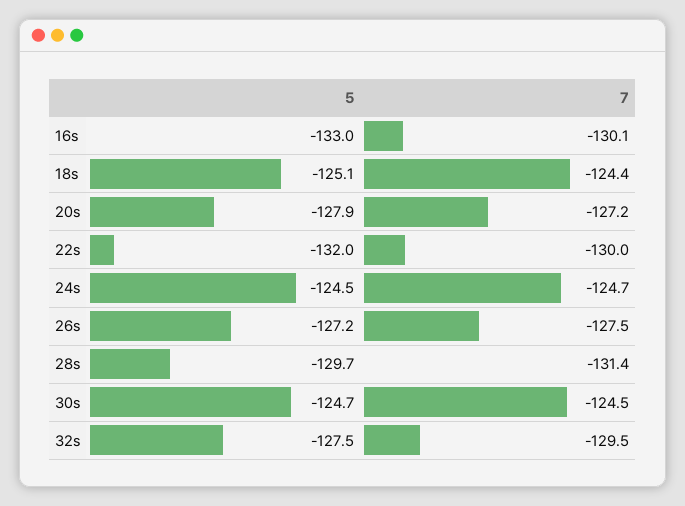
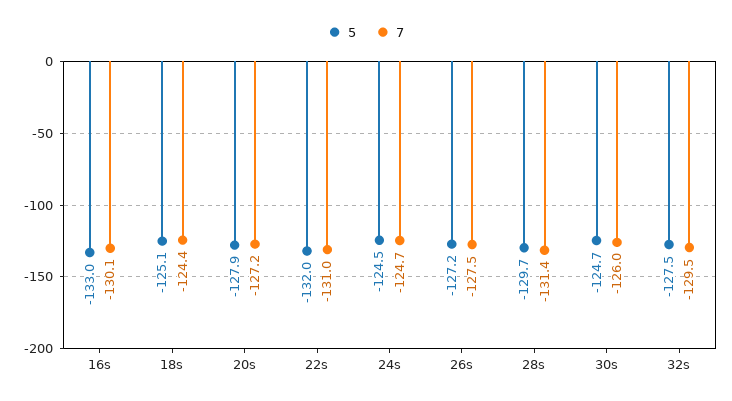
  {
    "5": {
      "16s": -133,
      "18s": -125.1,
      "20s": -127.9,
      "22s": -132,
      "24s": -124.5,
      "26s": -127.2,
      "28s": -129.7,
      "30s": -124.7,
      "32s": -127.5
    },
    "7": {
      "16s": -130.1,
      "18s": -124.4,
      "20s": -127.2,
-     "22s": -130,
+     "22s": -131,
      "24s": -124.7,
      "26s": -127.5,
      "28s": -131.4,
-     "30s": -124.5,
+     "30s": -126,
      "32s": -129.5
    }
  }

